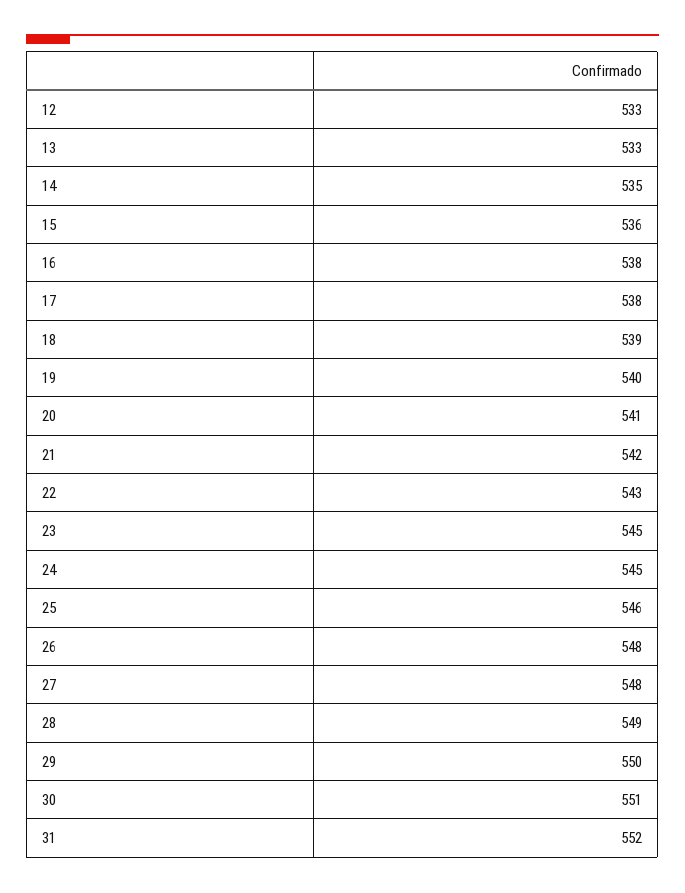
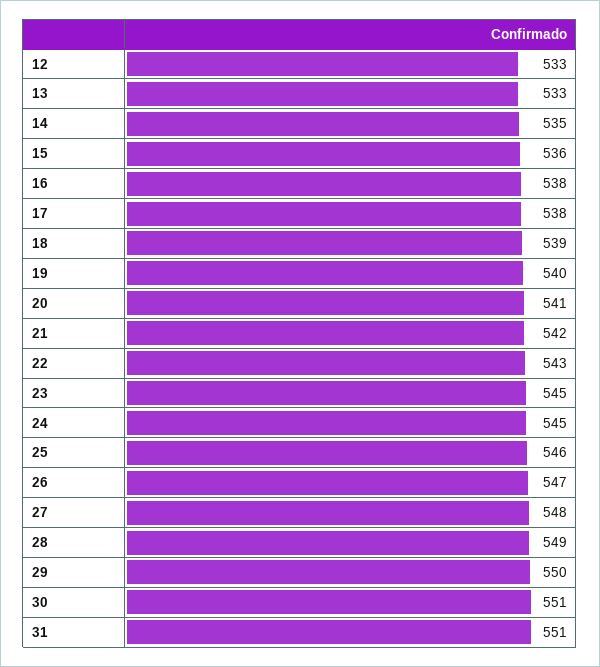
  {
    "12": 533,
    "13": 533,
    "14": 535,
    "15": 536,
    "16": 538,
    "17": 538,
    "18": 539,
    "19": 540,
    "20": 541,
    "21": 542,
    "22": 543,
    "23": 545,
    "24": 545,
    "25": 546,
-   "26": 548,
+   "26": 547,
    "27": 548,
    "28": 549,
    "29": 550,
    "30": 551,
-   "31": 552
+   "31": 551
  }

